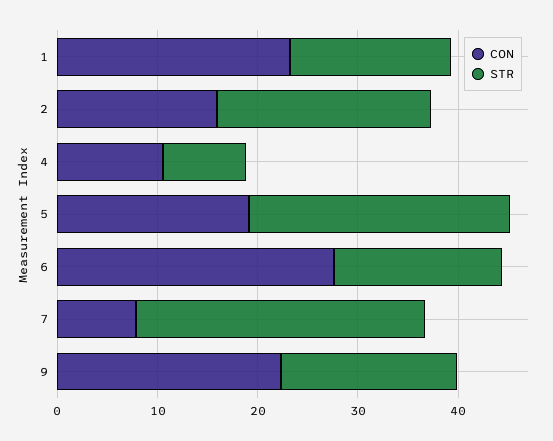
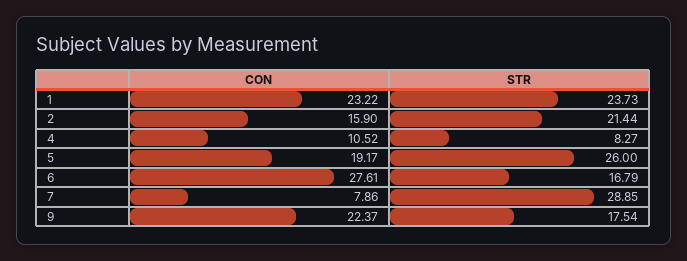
  {
    "CON": {
      "1": 23.22,
      "2": 15.9,
      "4": 10.52,
      "5": 19.17,
      "6": 27.61,
      "7": 7.86,
      "9": 22.37
    },
    "STR": {
-     "1": 16,
+     "1": 23.73,
      "2": 21.44,
      "4": 8.27,
      "5": 26,
      "6": 16.79,
      "7": 28.85,
      "9": 17.54
    }
  }

